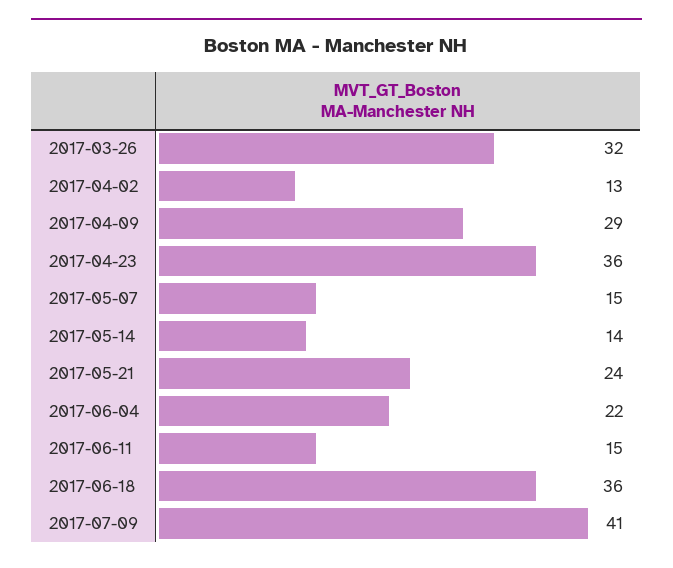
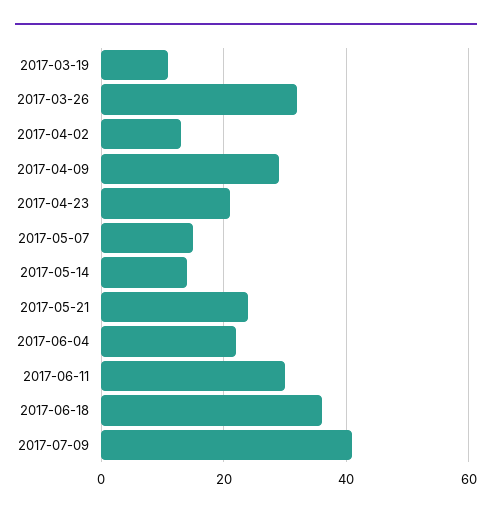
  {
    "2017-03-26": 32,
    "2017-04-02": 13,
    "2017-04-09": 29,
-   "2017-04-23": 36,
+   "2017-04-23": 20,
    "2017-05-07": 15,
    "2017-05-14": 14,
    "2017-05-21": 24,
    "2017-06-04": 22,
-   "2017-06-11": 15,
+   "2017-06-11": 30,
    "2017-06-18": 36,
-   "2017-07-09": 41
+   "2017-07-09": 41,
+   "2017-03-19": 10
  }

